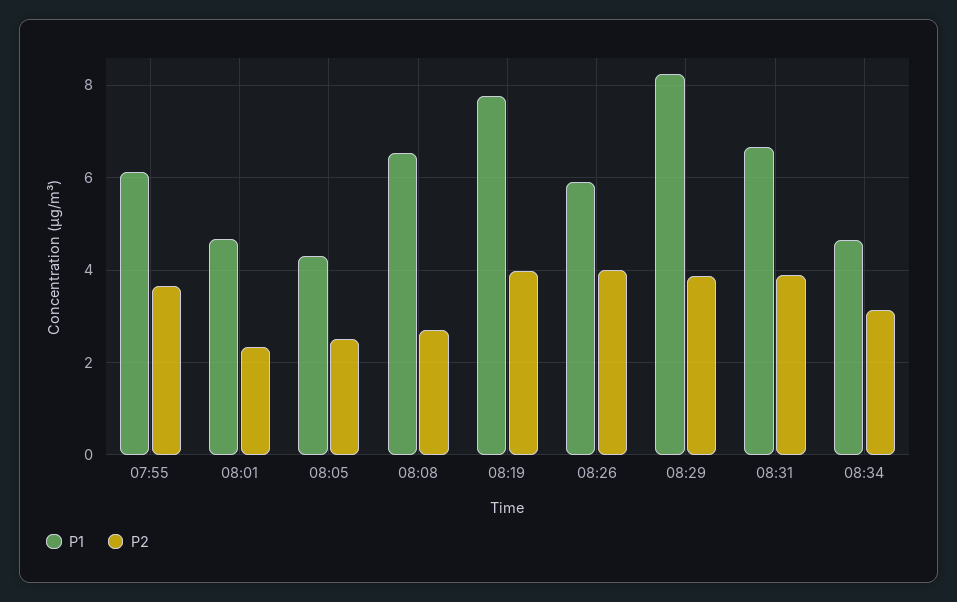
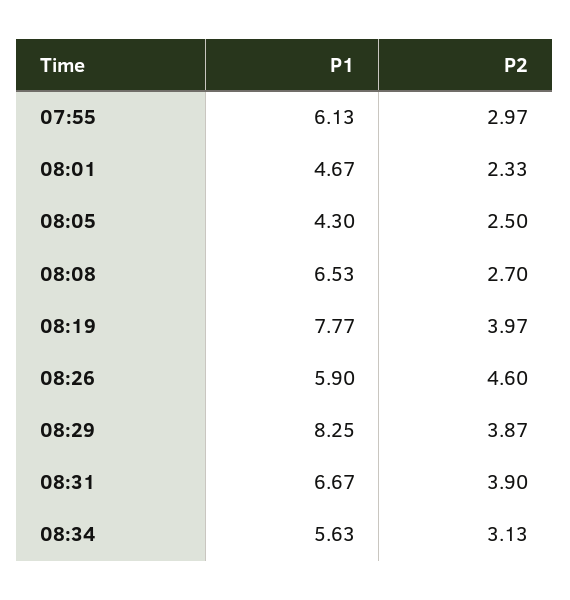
  {
    "P1": {
      "07:55": 6.13,
      "08:01": 4.67,
      "08:05": 4.3,
      "08:08": 6.53,
      "08:19": 7.77,
      "08:26": 5.9,
      "08:29": 8.25,
      "08:31": 6.67,
-     "08:34": 4.6
+     "08:34": 5.63
    },
    "P2": {
-     "07:55": 3.6,
+     "07:55": 2.97,
      "08:01": 2.33,
      "08:05": 2.5,
      "08:08": 2.7,
      "08:19": 3.97,
-     "08:26": 4,
+     "08:26": 4.6,
      "08:29": 3.87,
      "08:31": 3.9,
      "08:34": 3.13
    }
  }

